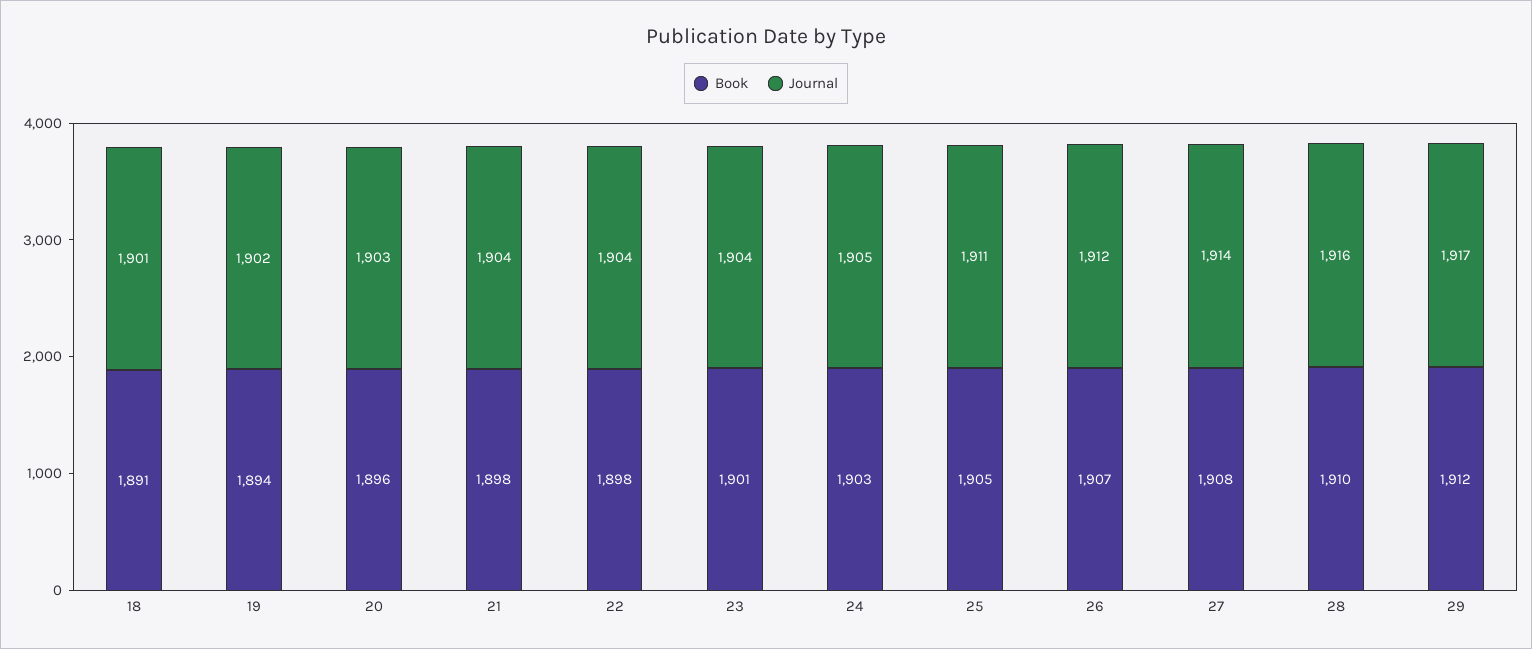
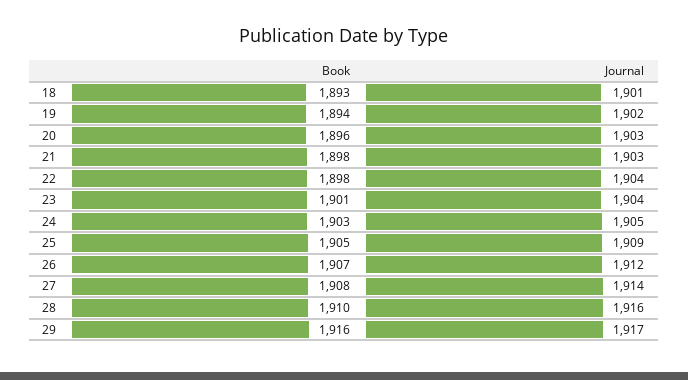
  {
    "Book": {
-     "18": 1891,
+     "18": 1893,
      "19": 1894,
      "20": 1896,
      "21": 1898,
      "22": 1898,
      "23": 1901,
      "24": 1903,
      "25": 1905,
      "26": 1907,
      "27": 1908,
      "28": 1910,
-     "29": 1912
+     "29": 1916
    },
    "Journal": {
      "18": 1901,
      "19": 1902,
      "20": 1903,
-     "21": 1904,
+     "21": 1903,
      "22": 1904,
      "23": 1904,
      "24": 1905,
-     "25": 1911,
+     "25": 1909,
      "26": 1912,
      "27": 1914,
      "28": 1916,
      "29": 1917
    }
  }

